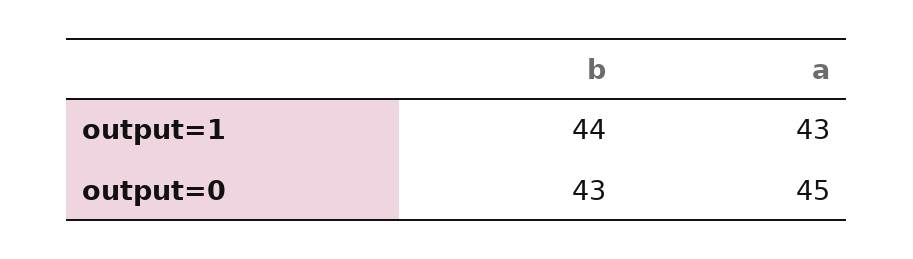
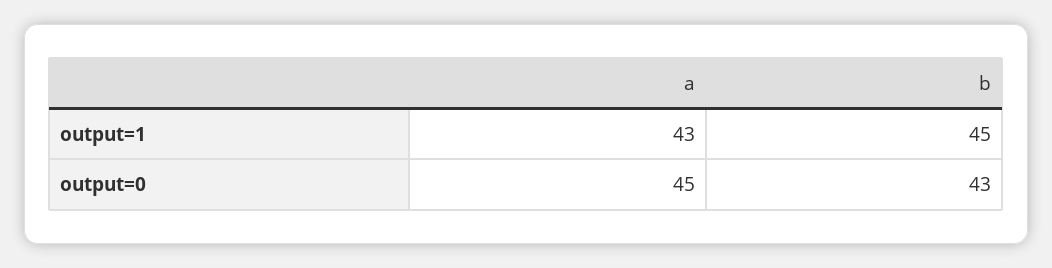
  {
    "b": {
-     "output=1": 44,
+     "output=1": 45,
      "output=0": 43
    },
    "a": {
      "output=1": 43,
      "output=0": 45
    }
  }

